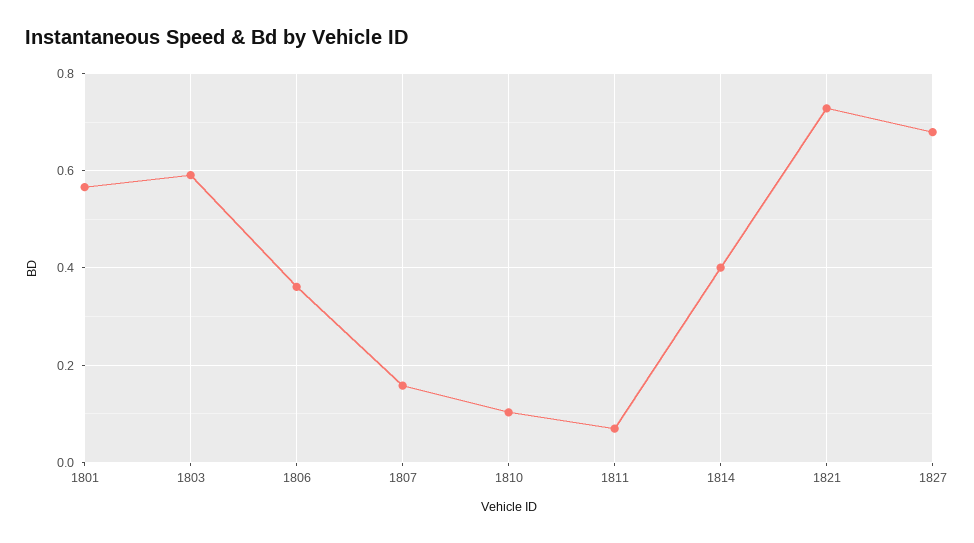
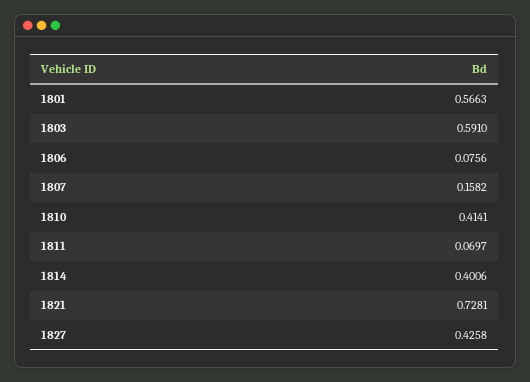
  {
    "1801": 0.5663,
    "1803": 0.591,
-   "1806": 0.36,
+   "1806": 0.0756,
    "1807": 0.1582,
-   "1810": 0.1,
+   "1810": 0.4141,
    "1811": 0.0697,
    "1814": 0.4006,
    "1821": 0.7281,
-   "1827": 0.68
+   "1827": 0.4258
  }

